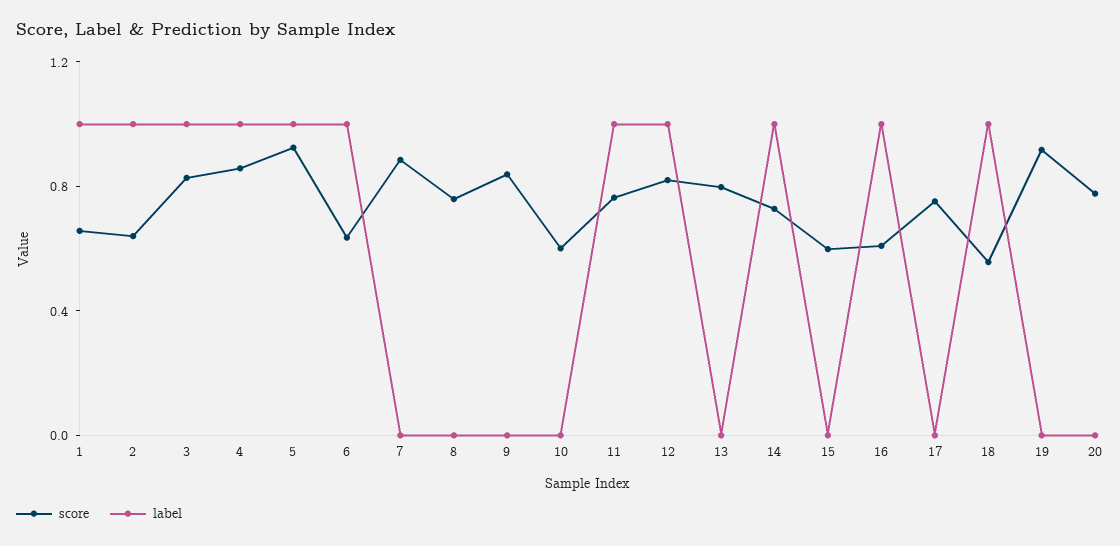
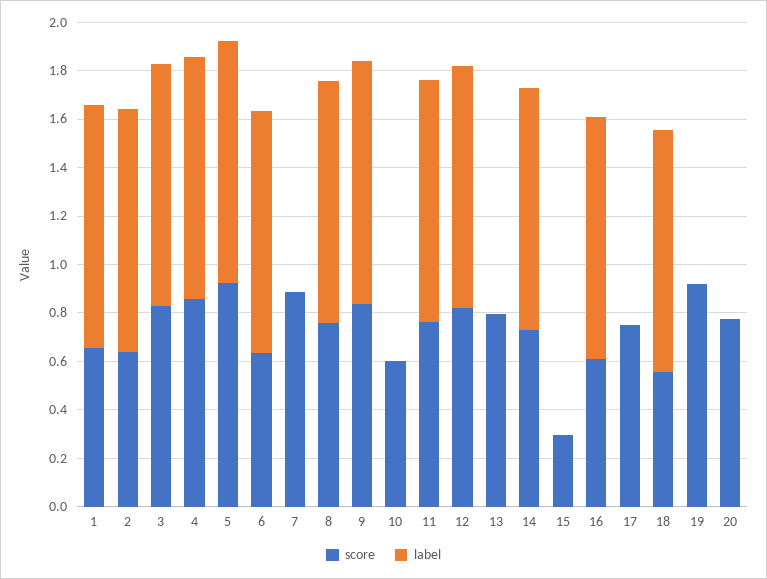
  {
    "score": {
      "1": 0.65,
      "2": 0.65,
      "3": 0.85,
      "4": 0.85,
      "5": 0.9,
      "6": 0.65,
      "7": 0.9,
      "8": 0.75,
      "9": 0.85,
      "10": 0.6,
      "11": 0.75,
      "12": 0.8,
      "13": 0.8,
      "14": 0.75,
-     "15": 0.6,
+     "15": 0.3,
      "16": 0.6,
      "17": 0.75,
      "18": 0.55,
      "19": 0.9,
      "20": 0.8
    },
    "label": {
      "1": 1,
      "2": 1,
      "3": 1,
      "4": 1,
      "5": 1,
      "6": 1,
      "7": 0,
-     "8": 0,
+     "8": 1,
-     "9": 0,
+     "9": 1,
      "10": 0,
      "11": 1,
      "12": 1,
      "13": 0,
      "14": 1,
      "15": 0,
      "16": 1,
      "17": 0,
      "18": 1,
      "19": 0,
      "20": 0
    }
  }

